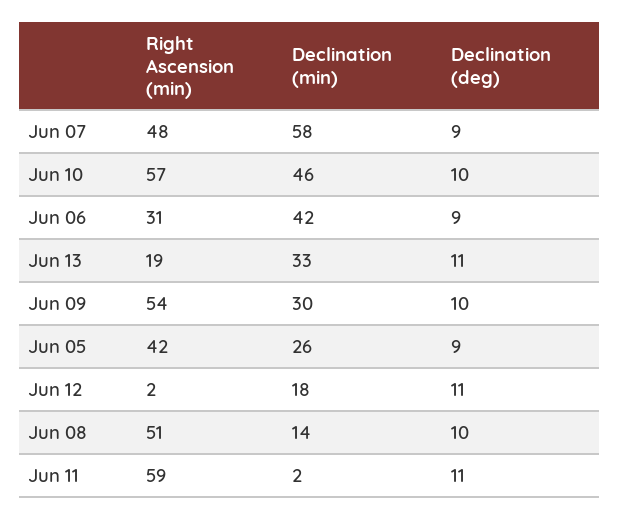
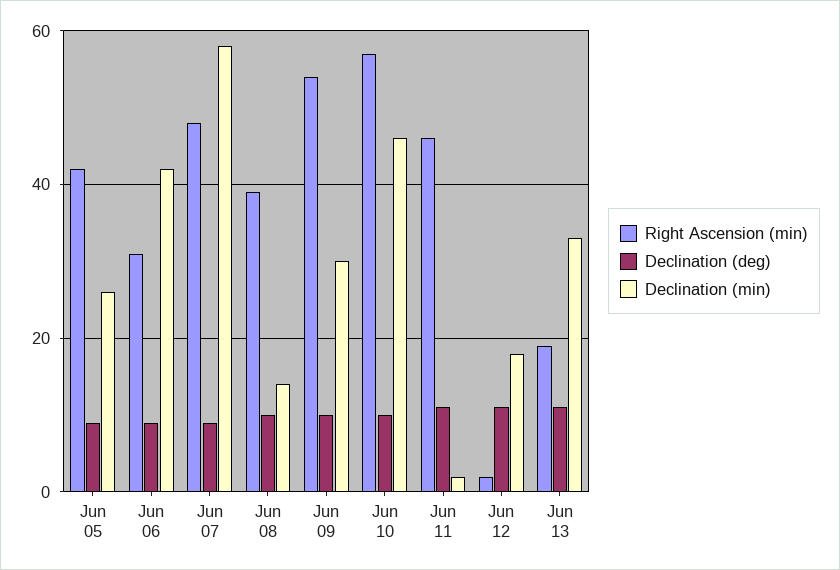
  {
    "Right Ascension (min)": {
      "Jun 07": 48,
      "Jun 10": 57,
      "Jun 06": 31,
      "Jun 13": 19,
      "Jun 09": 54,
      "Jun 05": 42,
      "Jun 12": 2,
-     "Jun 08": 51,
+     "Jun 08": 40,
-     "Jun 11": 59
+     "Jun 11": 45
    },
    "Declination (min)": {
      "Jun 07": 58,
      "Jun 10": 46,
      "Jun 06": 42,
      "Jun 13": 33,
      "Jun 09": 30,
      "Jun 05": 26,
      "Jun 12": 18,
      "Jun 08": 14,
      "Jun 11": 2
    },
    "Declination (deg)": {
      "Jun 07": 9,
      "Jun 10": 10,
      "Jun 06": 9,
      "Jun 13": 11,
      "Jun 09": 10,
      "Jun 05": 9,
      "Jun 12": 11,
      "Jun 08": 10,
      "Jun 11": 11
    }
  }

